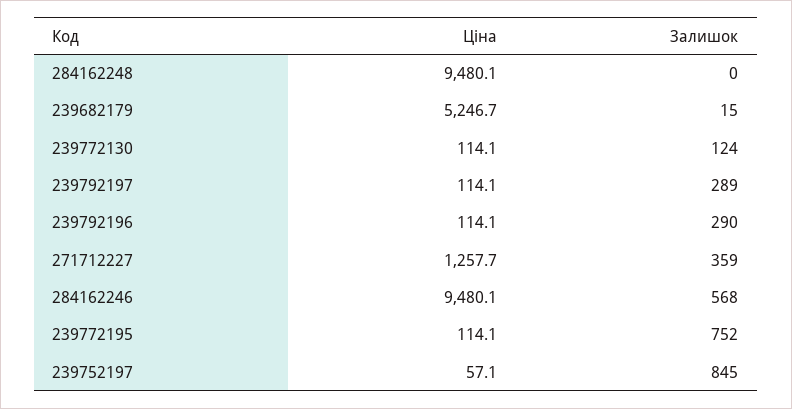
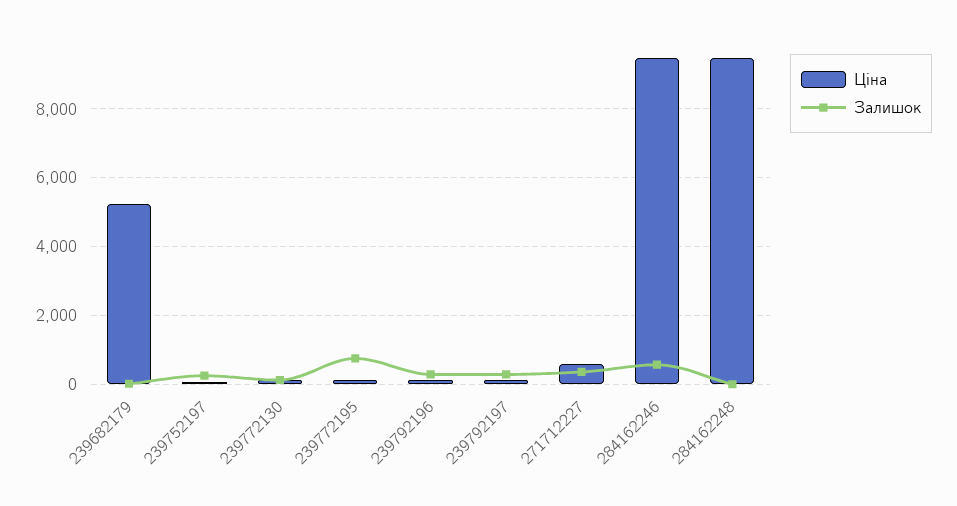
  {
    "Ціна": {
      "284162248": 9480.1,
      "239682179": 5246.7,
      "239772130": 114.1,
      "239792197": 114.1,
      "239792196": 114.1,
-     "271712227": 1257.7,
+     "271712227": 600,
      "284162246": 9480.1,
      "239772195": 114.1,
      "239752197": 57.1
    },
    "Залишок": {
      "284162248": 0,
      "239682179": 15,
      "239772130": 124,
      "239792197": 289,
      "239792196": 290,
      "271712227": 359,
      "284162246": 568,
      "239772195": 752,
-     "239752197": 845
+     "239752197": 200
    }
  }

